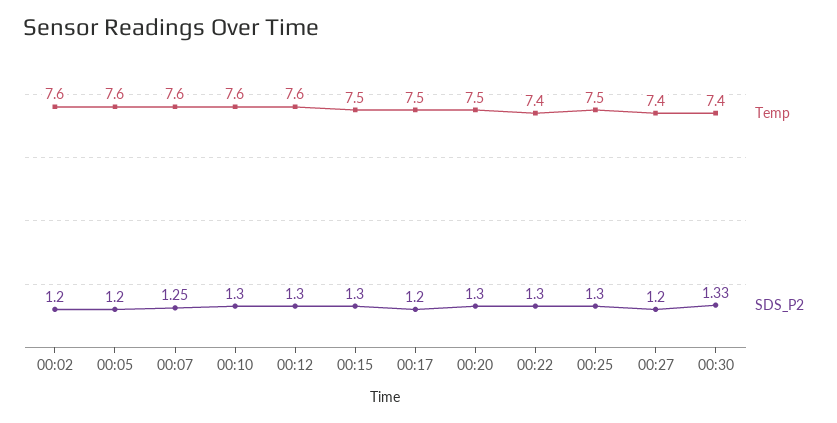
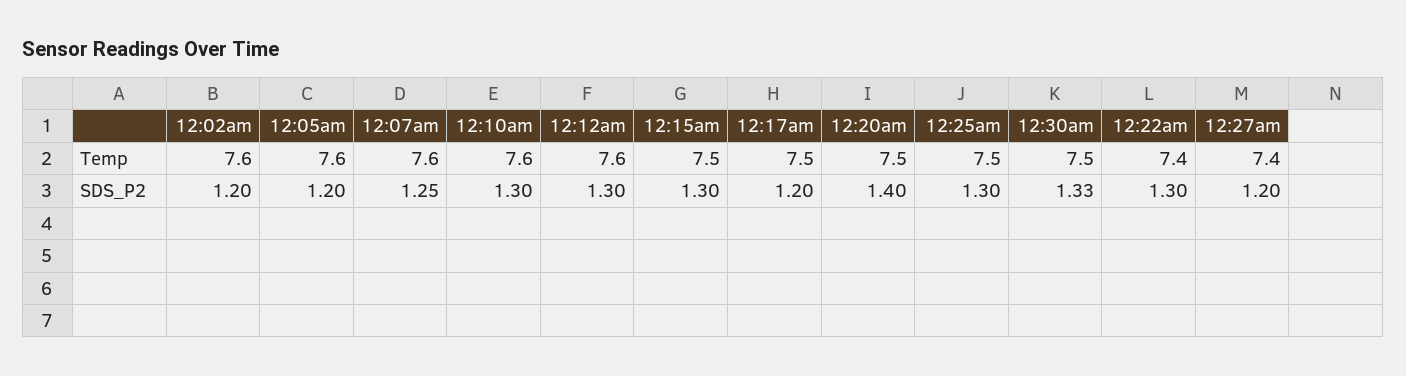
  {
    "Temp": {
      "00:02": 7.6,
      "00:05": 7.6,
      "00:07": 7.6,
      "00:10": 7.6,
      "00:12": 7.6,
      "00:15": 7.5,
      "00:17": 7.5,
      "00:20": 7.5,
      "00:22": 7.4,
      "00:25": 7.5,
      "00:27": 7.4,
-     "00:30": 7.4
+     "00:30": 7.5
    },
    "SDS_P2": {
      "00:02": 1.2,
      "00:05": 1.2,
      "00:07": 1.25,
      "00:10": 1.3,
      "00:12": 1.3,
      "00:15": 1.3,
      "00:17": 1.2,
-     "00:20": 1.3,
+     "00:20": 1.4,
      "00:22": 1.3,
      "00:25": 1.3,
      "00:27": 1.2,
      "00:30": 1.33
    }
  }

